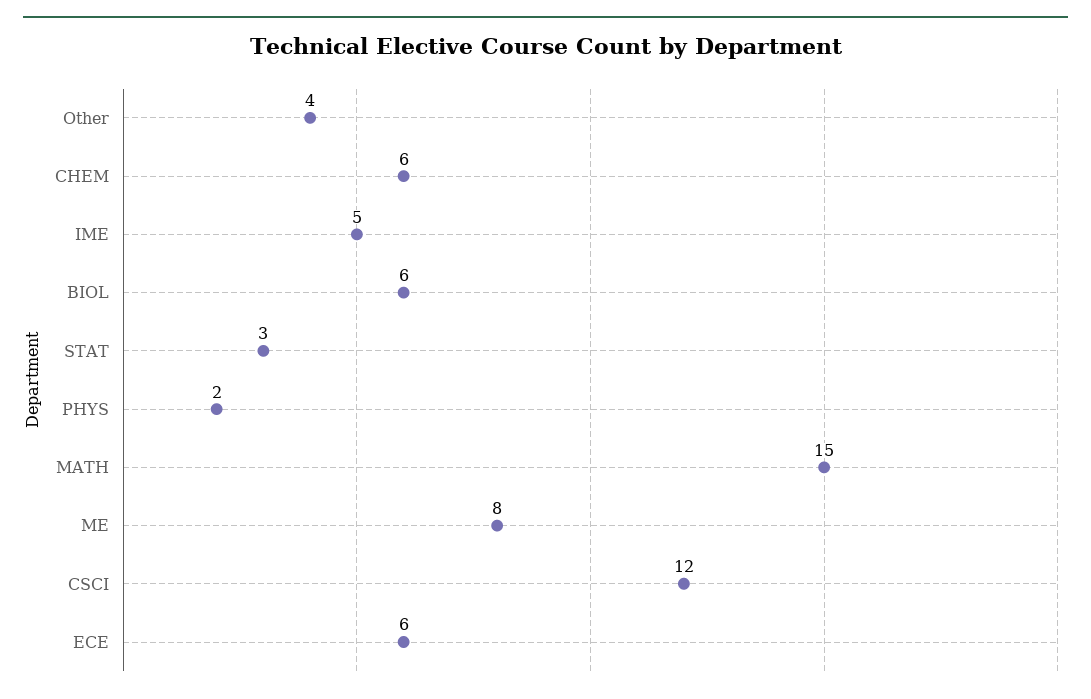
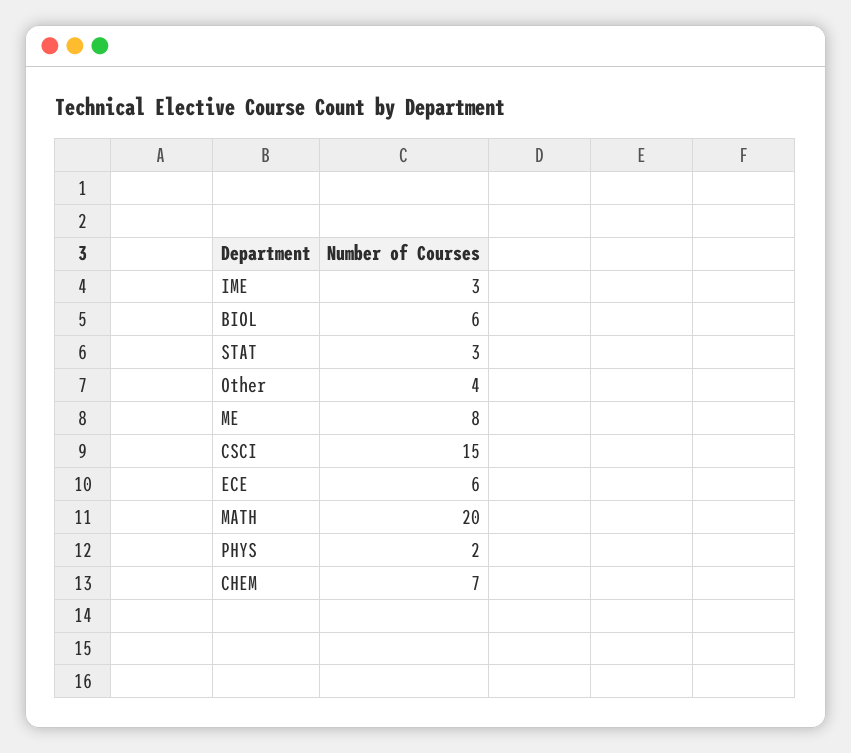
  {
    "Other": 4,
-   "CHEM": 6,
+   "CHEM": 7,
-   "IME": 5,
+   "IME": 3,
    "BIOL": 6,
    "STAT": 3,
    "PHYS": 2,
-   "MATH": 15,
+   "MATH": 20,
    "ME": 8,
-   "CSCI": 12,
+   "CSCI": 15,
    "ECE": 6
  }

